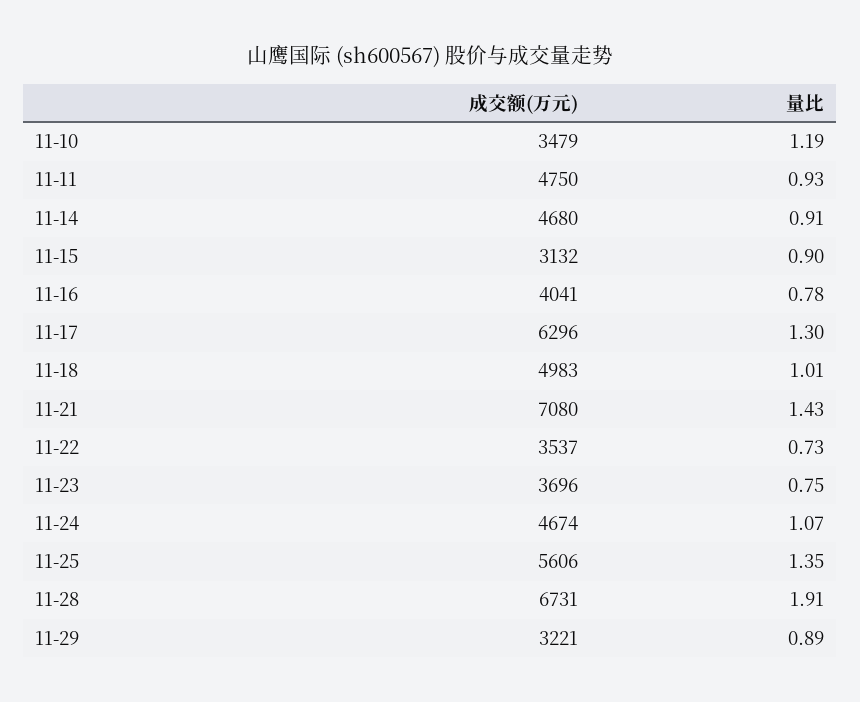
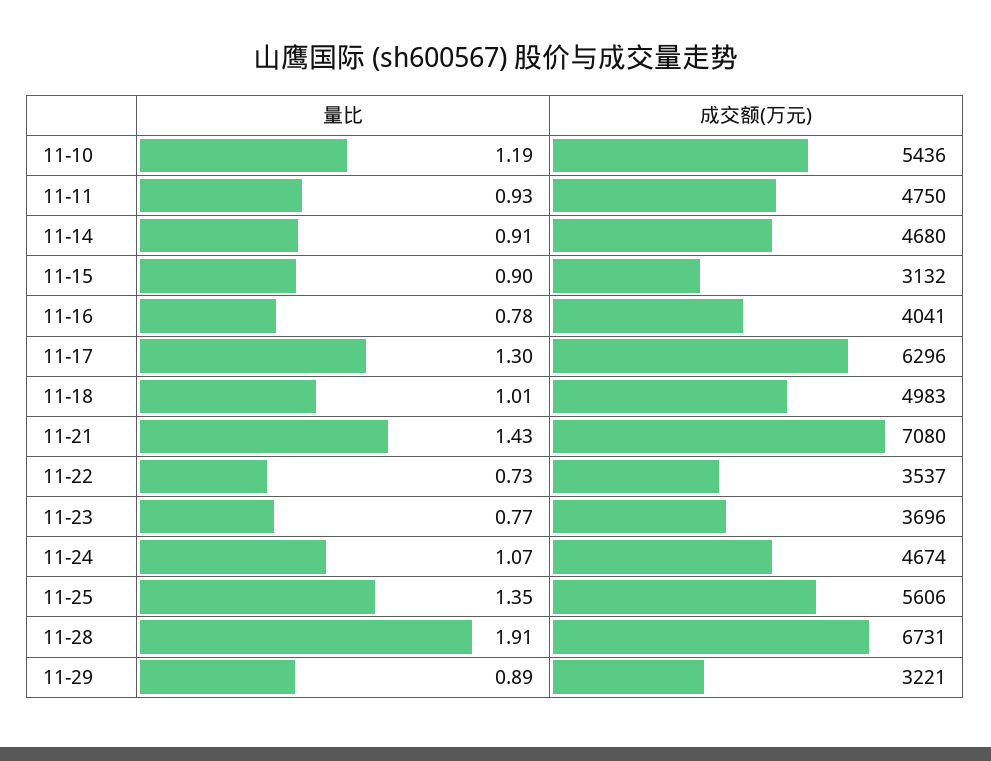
  {
    "成交额(万元)": {
-     "11-10": 3479,
+     "11-10": 5436,
      "11-11": 4750,
      "11-14": 4680,
      "11-15": 3132,
      "11-16": 4041,
      "11-17": 6296,
      "11-18": 4983,
      "11-21": 7080,
      "11-22": 3537,
      "11-23": 3696,
      "11-24": 4674,
      "11-25": 5606,
      "11-28": 6731,
      "11-29": 3221
    },
    "量比": {
      "11-10": 1.19,
      "11-11": 0.93,
      "11-14": 0.91,
      "11-15": 0.9,
      "11-16": 0.78,
      "11-17": 1.3,
      "11-18": 1.01,
      "11-21": 1.43,
      "11-22": 0.73,
-     "11-23": 0.75,
+     "11-23": 0.77,
      "11-24": 1.07,
      "11-25": 1.35,
      "11-28": 1.91,
      "11-29": 0.89
    }
  }

